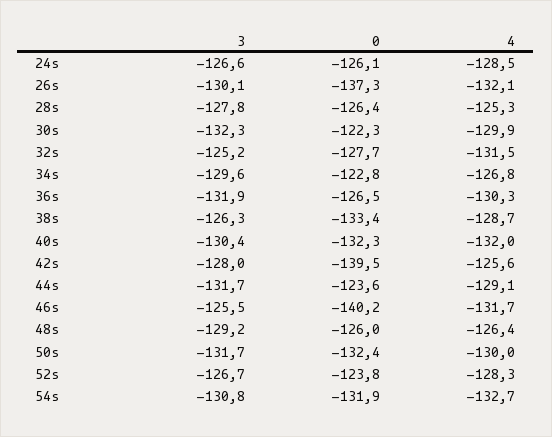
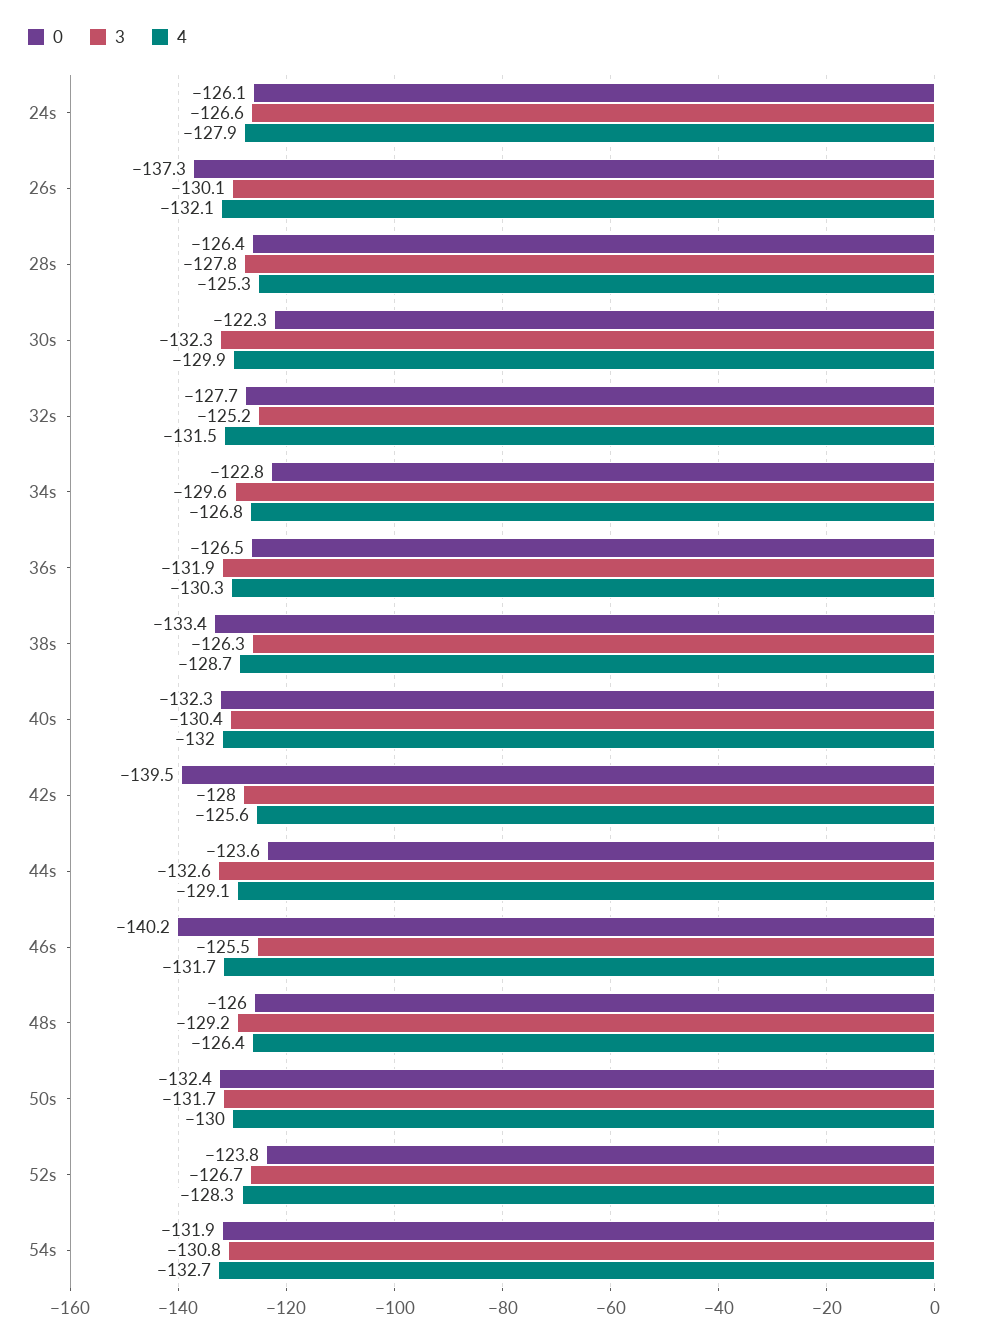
  {
    "3": {
      "24s": -126.6,
      "26s": -130.1,
      "28s": -127.8,
      "30s": -132.3,
      "32s": -125.2,
      "34s": -129.6,
      "36s": -131.9,
      "38s": -126.3,
      "40s": -130.4,
      "42s": -128,
-     "44s": -131.7,
+     "44s": -132.6,
      "46s": -125.5,
      "48s": -129.2,
      "50s": -131.7,
      "52s": -126.7,
      "54s": -130.8
    },
    "0": {
      "24s": -126.1,
      "26s": -137.3,
      "28s": -126.4,
      "30s": -122.3,
      "32s": -127.7,
      "34s": -122.8,
      "36s": -126.5,
      "38s": -133.4,
      "40s": -132.3,
      "42s": -139.5,
      "44s": -123.6,
      "46s": -140.2,
      "48s": -126,
      "50s": -132.4,
      "52s": -123.8,
      "54s": -131.9
    },
    "4": {
-     "24s": -128.5,
+     "24s": -127.9,
      "26s": -132.1,
      "28s": -125.3,
      "30s": -129.9,
      "32s": -131.5,
      "34s": -126.8,
      "36s": -130.3,
      "38s": -128.7,
      "40s": -132,
      "42s": -125.6,
      "44s": -129.1,
      "46s": -131.7,
      "48s": -126.4,
      "50s": -130,
      "52s": -128.3,
      "54s": -132.7
    }
  }

